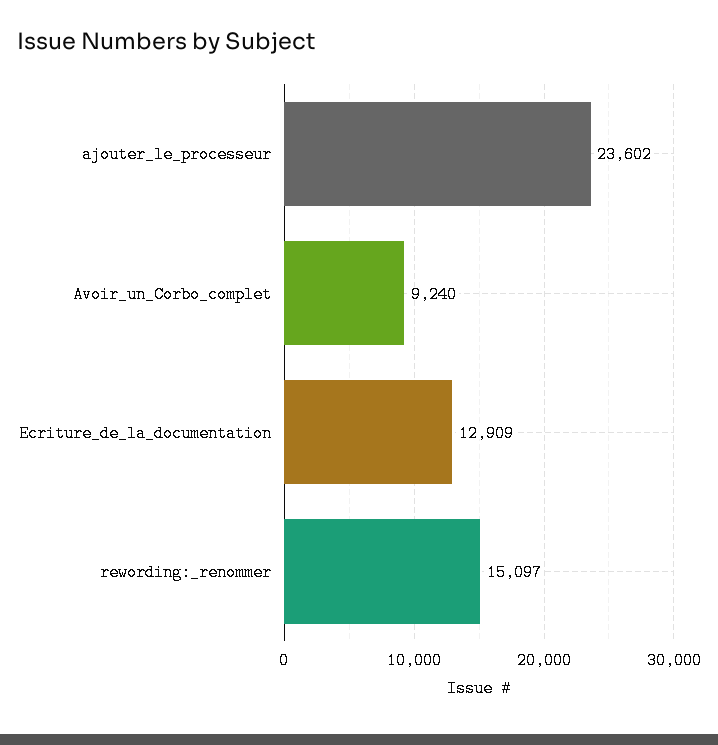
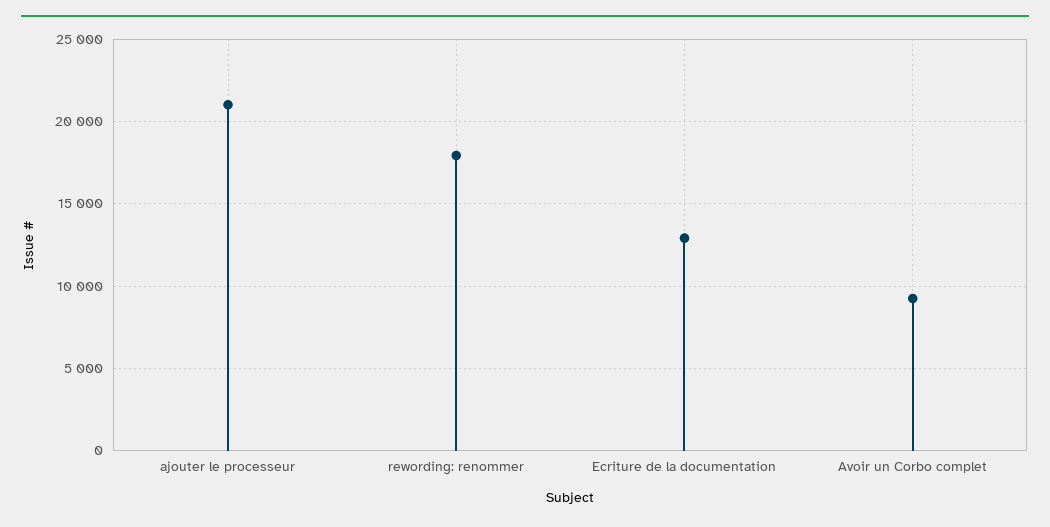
  {
-   "ajouter_le_processeur": 23602,
+   "ajouter_le_processeur": 21000,
    "Avoir_un_Corbo_complet": 9240,
    "Ecriture_de_la_documentation": 12909,
-   "rewording:_renommer": 15097
+   "rewording:_renommer": 18000
  }

